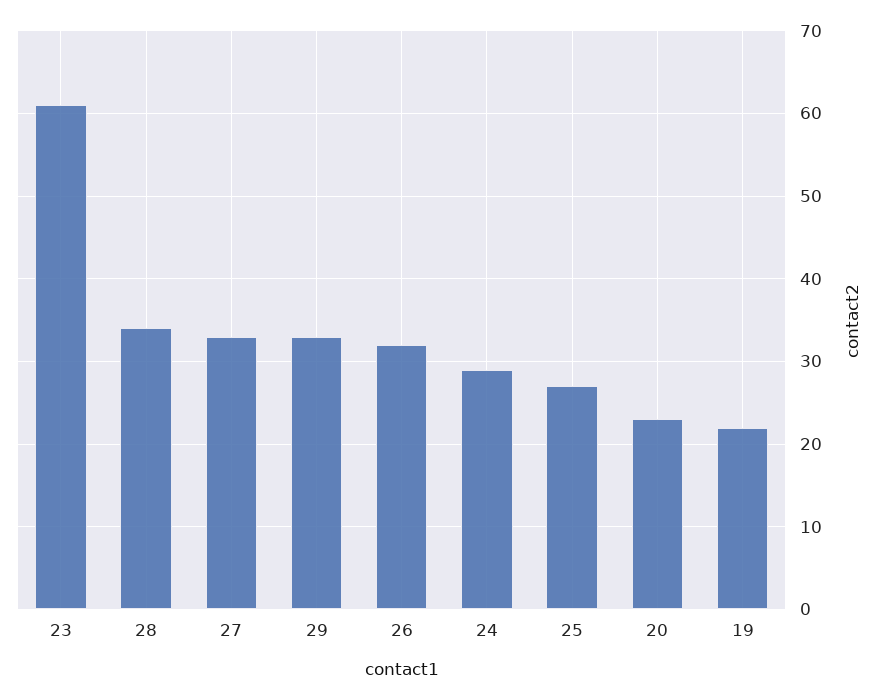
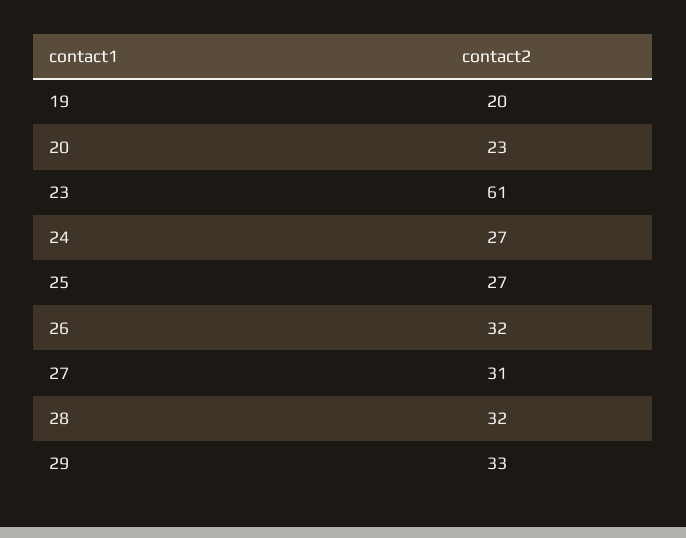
  {
    "23": 61,
-   "28": 34,
+   "28": 32,
-   "27": 33,
+   "27": 31,
    "29": 33,
    "26": 32,
-   "24": 29,
+   "24": 27,
    "25": 27,
    "20": 23,
-   "19": 22
+   "19": 20
  }

